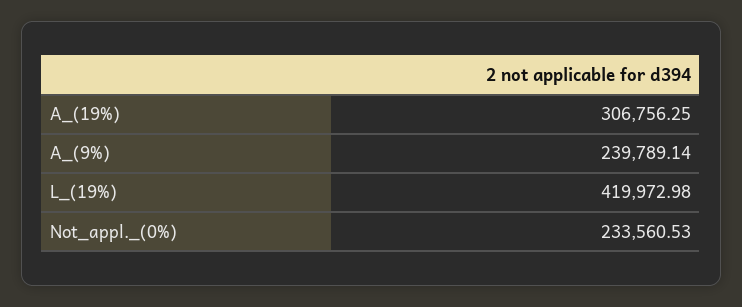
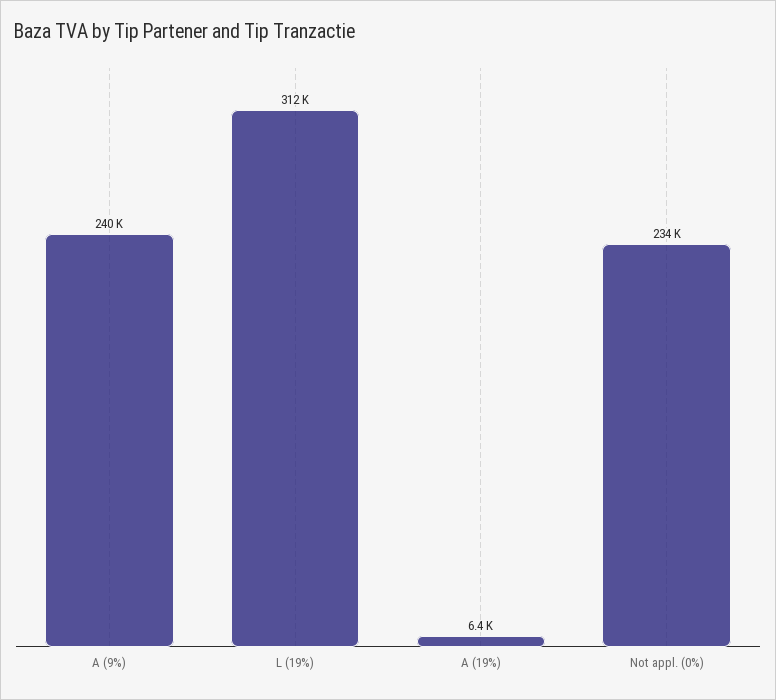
  {
-   "A_(19%)": 306756.25,
+   "A_(19%)": 6400,
    "A_(9%)": 239789.14,
-   "L_(19%)": 419972.98,
+   "L_(19%)": 312000,
    "Not_appl._(0%)": 233560.53
  }

